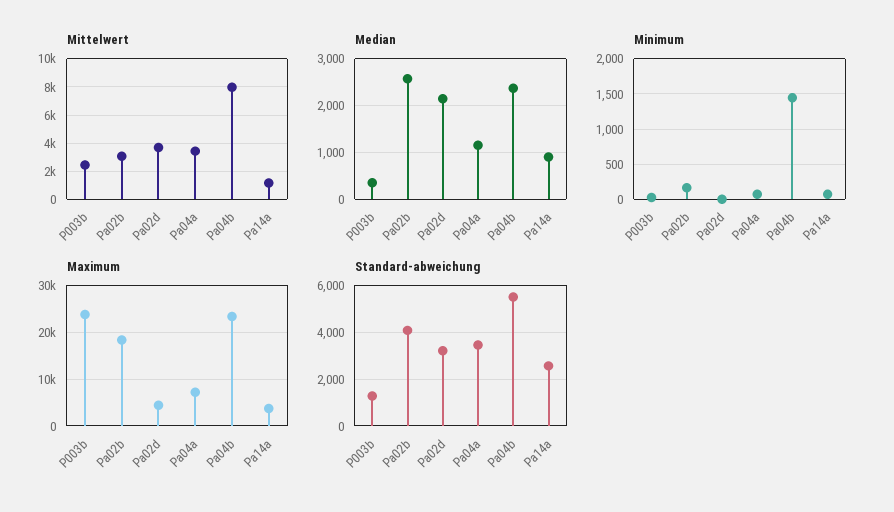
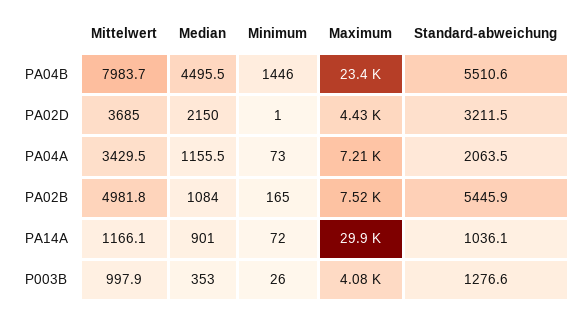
  {
    "Mittelwert": {
-     "P003b": 2500,
+     "P003b": 997.9,
-     "Pa02b": 3000,
+     "Pa02b": 4981.8,
      "Pa02d": 3685,
      "Pa04a": 3429.5,
      "Pa04b": 7983.7,
      "Pa14a": 1166.1
    },
    "Median": {
      "P003b": 353,
-     "Pa02b": 2600,
+     "Pa02b": 1084,
      "Pa02d": 2150,
      "Pa04a": 1155.5,
-     "Pa04b": 2400,
+     "Pa04b": 4495.5,
      "Pa14a": 901
    },
    "Minimum": {
      "P003b": 26,
      "Pa02b": 165,
      "Pa02d": 1,
      "Pa04a": 73,
      "Pa04b": 1446,
      "Pa14a": 72
    },
    "Maximum": {
-     "P003b": 24000,
+     "P003b": 4080,
-     "Pa02b": 18000,
+     "Pa02b": 7520,
      "Pa02d": 4430,
      "Pa04a": 7210,
      "Pa04b": 23400,
-     "Pa14a": 4000
+     "Pa14a": 29900
    },
    "Standard-abweichung": {
      "P003b": 1276.6,
-     "Pa02b": 4000,
+     "Pa02b": 5445.9,
      "Pa02d": 3211.5,
-     "Pa04a": 3500,
+     "Pa04a": 2063.5,
      "Pa04b": 5510.6,
-     "Pa14a": 2500
+     "Pa14a": 1036.1
    }
  }

